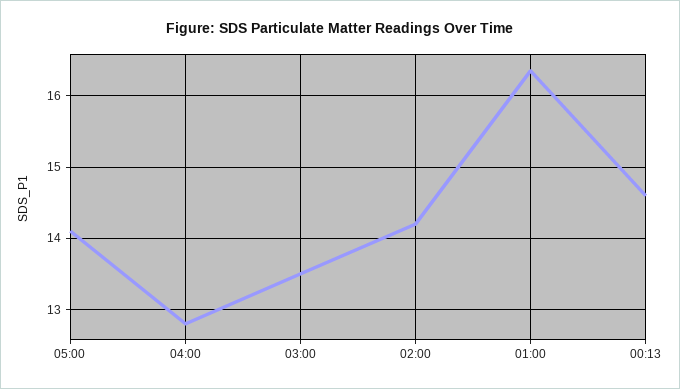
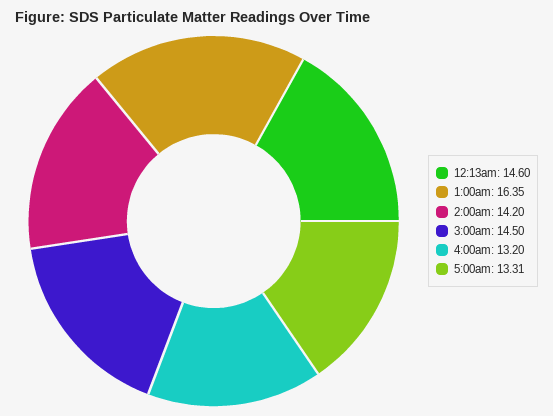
  {
-   "05:00": 14.1,
+   "05:00": 13.31,
-   "04:00": 12.8,
+   "04:00": 13.2,
-   "03:00": 13.5,
+   "03:00": 14.5,
    "02:00": 14.2,
    "01:00": 16.35,
    "00:13": 14.6
  }

